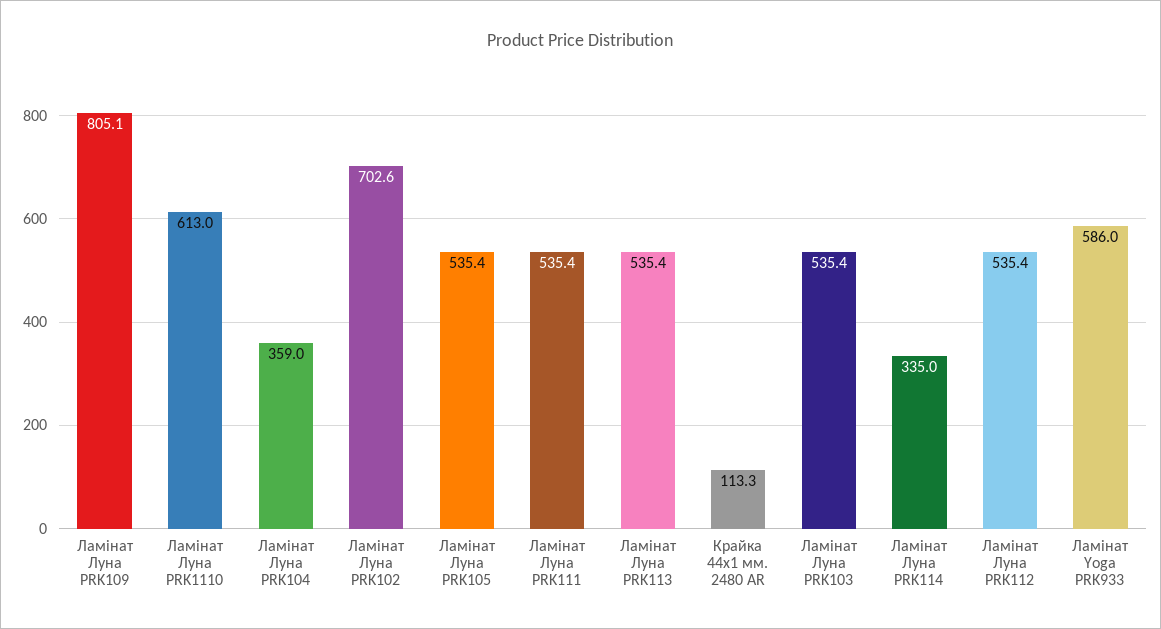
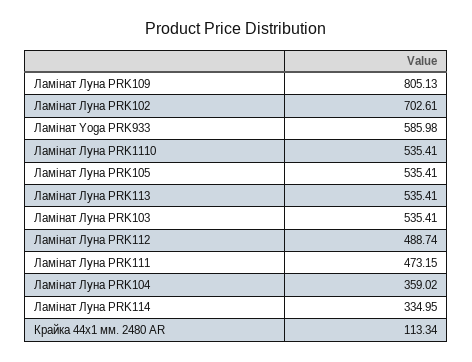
  {
    "Ламінат Луна PRK109": 805.13,
-   "Ламінат Луна PRK1110": 613,
+   "Ламінат Луна PRK1110": 535.41,
    "Ламінат Луна PRK104": 359.02,
    "Ламінат Луна PRK102": 702.61,
    "Ламінат Луна PRK105": 535.41,
-   "Ламінат Луна PRK111": 535.4,
+   "Ламінат Луна PRK111": 473.15,
    "Ламінат Луна PRK113": 535.41,
    "Крайка 44x1 мм. 2480 AR": 113.34,
    "Ламінат Луна PRK103": 535.41,
    "Ламінат Луна PRK114": 334.95,
-   "Ламінат Луна PRK112": 535.4,
+   "Ламінат Луна PRK112": 488.74,
    "Ламінат Yoga PRK933": 585.98
  }

